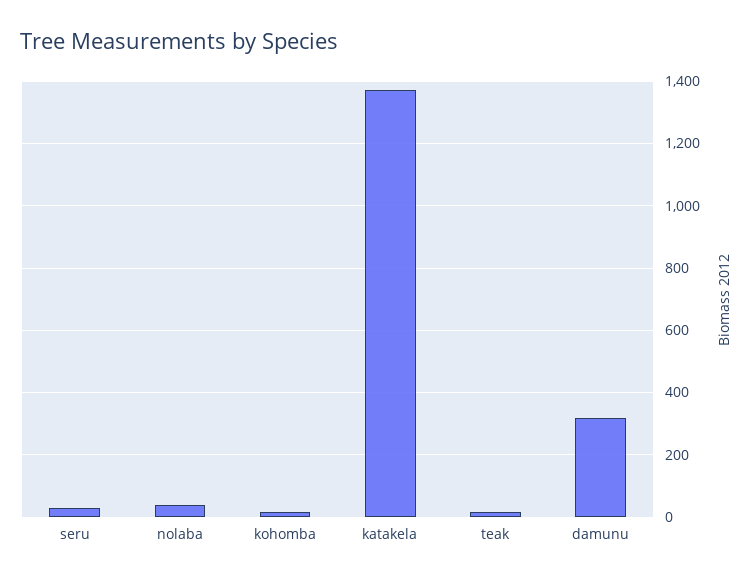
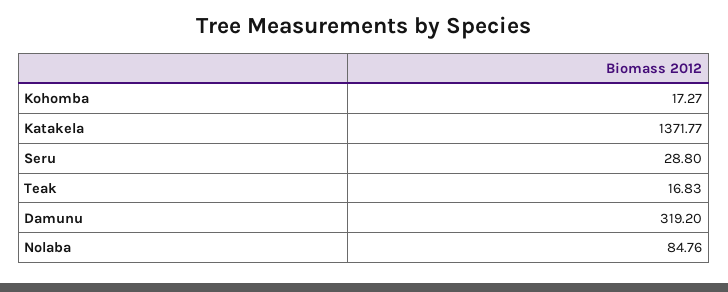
  {
    "seru": 28.8,
-   "nolaba": 40,
+   "nolaba": 84.76,
    "kohomba": 17.27,
    "katakela": 1371.77,
    "teak": 16.83,
    "damunu": 319.2
  }

